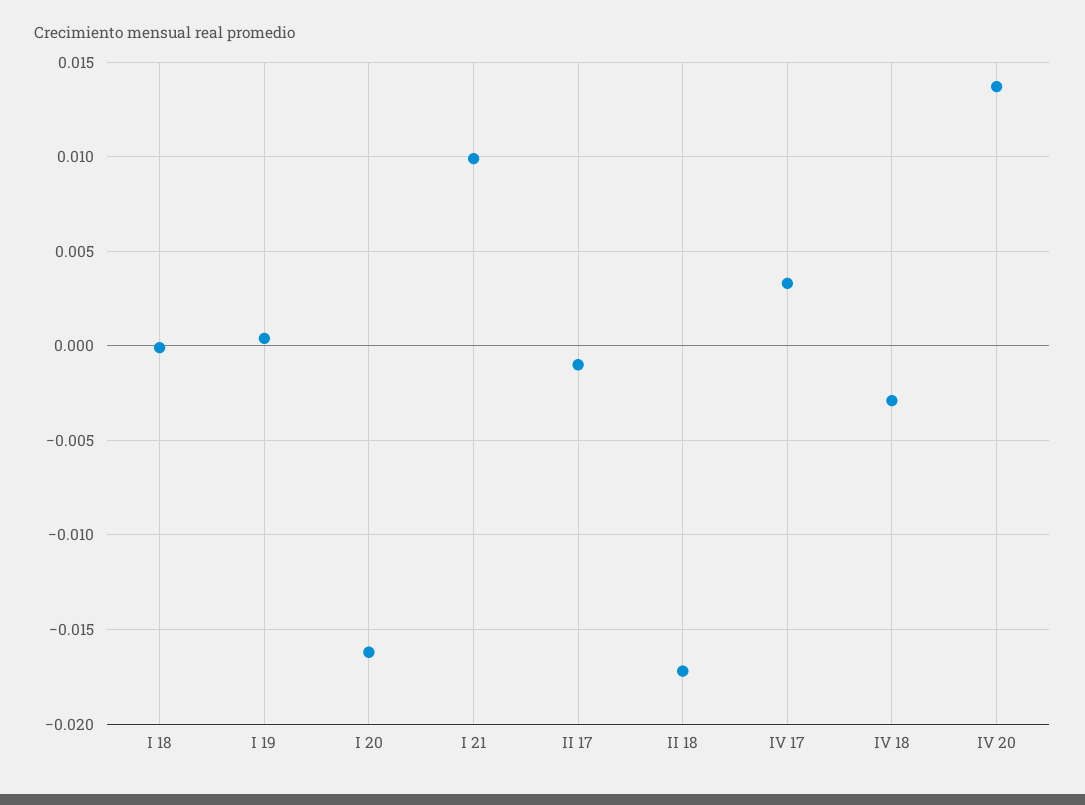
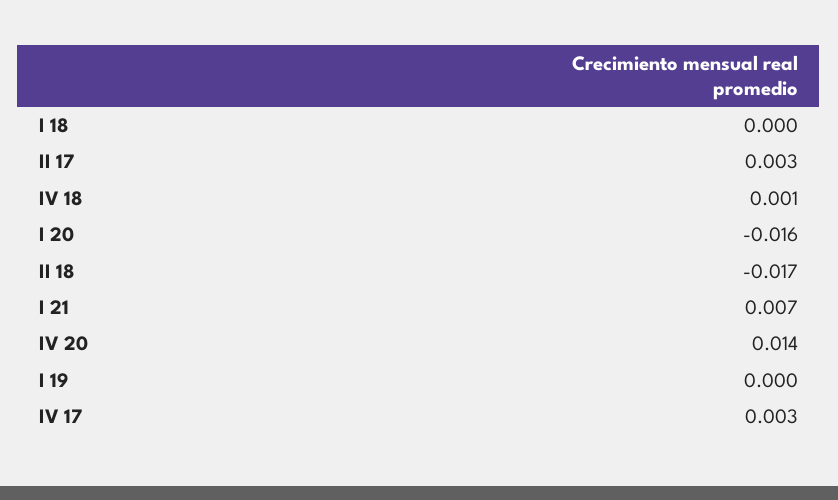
  {
    "I 18": 0,
    "I 19": 0,
    "I 20": -0.016,
-   "I 21": 0.01,
+   "I 21": 0.007,
-   "II 17": -0.001,
+   "II 17": 0.003,
    "II 18": -0.017,
    "IV 17": 0.003,
-   "IV 18": -0.003,
+   "IV 18": 0.001,
    "IV 20": 0.014
  }

